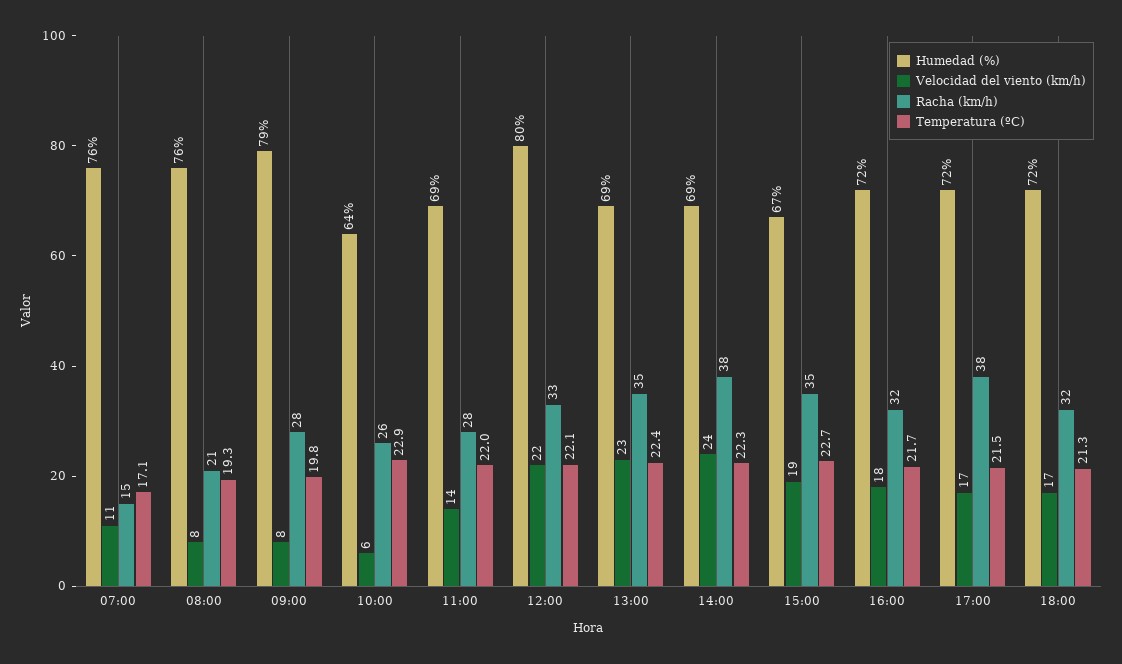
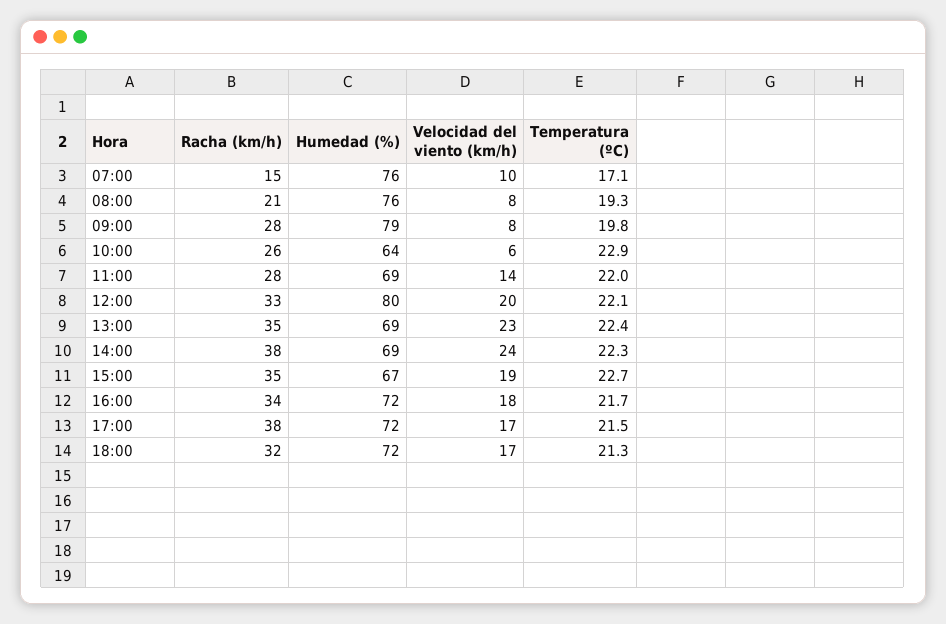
  {
    "Humedad (%)": {
      "07:00": 76,
      "08:00": 76,
      "09:00": 79,
      "10:00": 64,
      "11:00": 69,
      "12:00": 80,
      "13:00": 69,
      "14:00": 69,
      "15:00": 67,
      "16:00": 72,
      "17:00": 72,
      "18:00": 72
    },
    "Velocidad del viento (km/h)": {
-     "07:00": 11,
+     "07:00": 10,
      "08:00": 8,
      "09:00": 8,
      "10:00": 6,
      "11:00": 14,
-     "12:00": 22,
+     "12:00": 20,
      "13:00": 23,
      "14:00": 24,
      "15:00": 19,
      "16:00": 18,
      "17:00": 17,
      "18:00": 17
    },
    "Racha (km/h)": {
      "07:00": 15,
      "08:00": 21,
      "09:00": 28,
      "10:00": 26,
      "11:00": 28,
      "12:00": 33,
      "13:00": 35,
      "14:00": 38,
      "15:00": 35,
-     "16:00": 32,
+     "16:00": 34,
      "17:00": 38,
      "18:00": 32
    },
    "Temperatura (ºC)": {
      "07:00": 17.1,
      "08:00": 19.3,
      "09:00": 19.8,
      "10:00": 22.9,
      "11:00": 22,
      "12:00": 22.1,
      "13:00": 22.4,
      "14:00": 22.3,
      "15:00": 22.7,
      "16:00": 21.7,
      "17:00": 21.5,
      "18:00": 21.3
    }
  }

